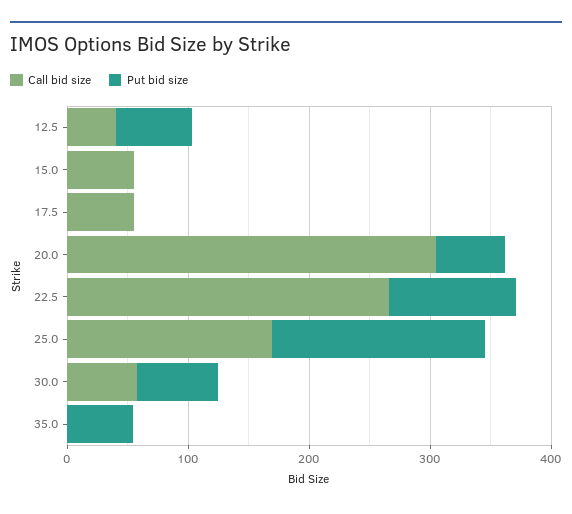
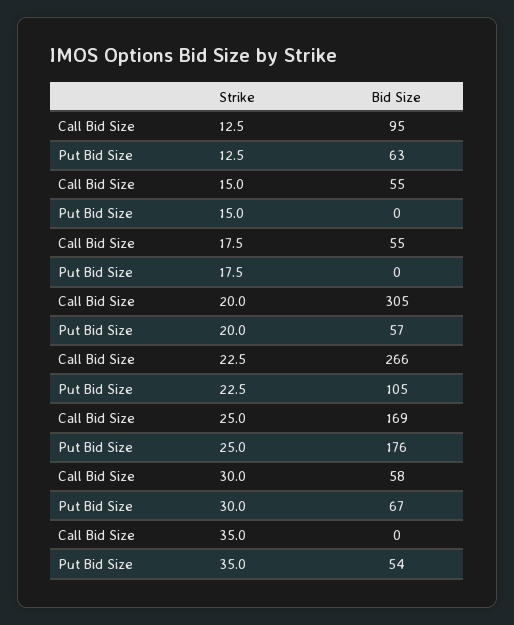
  {
    "Call bid size": {
-     "12.5": 40,
+     "12.5": 95,
      "15.0": 55,
      "17.5": 55,
      "20.0": 305,
      "22.5": 266,
      "25.0": 169,
      "30.0": 58,
      "35.0": 0
    },
    "Put bid size": {
      "12.5": 63,
      "15.0": 0,
      "17.5": 0,
      "20.0": 57,
      "22.5": 105,
      "25.0": 176,
      "30.0": 67,
      "35.0": 54
    }
  }

